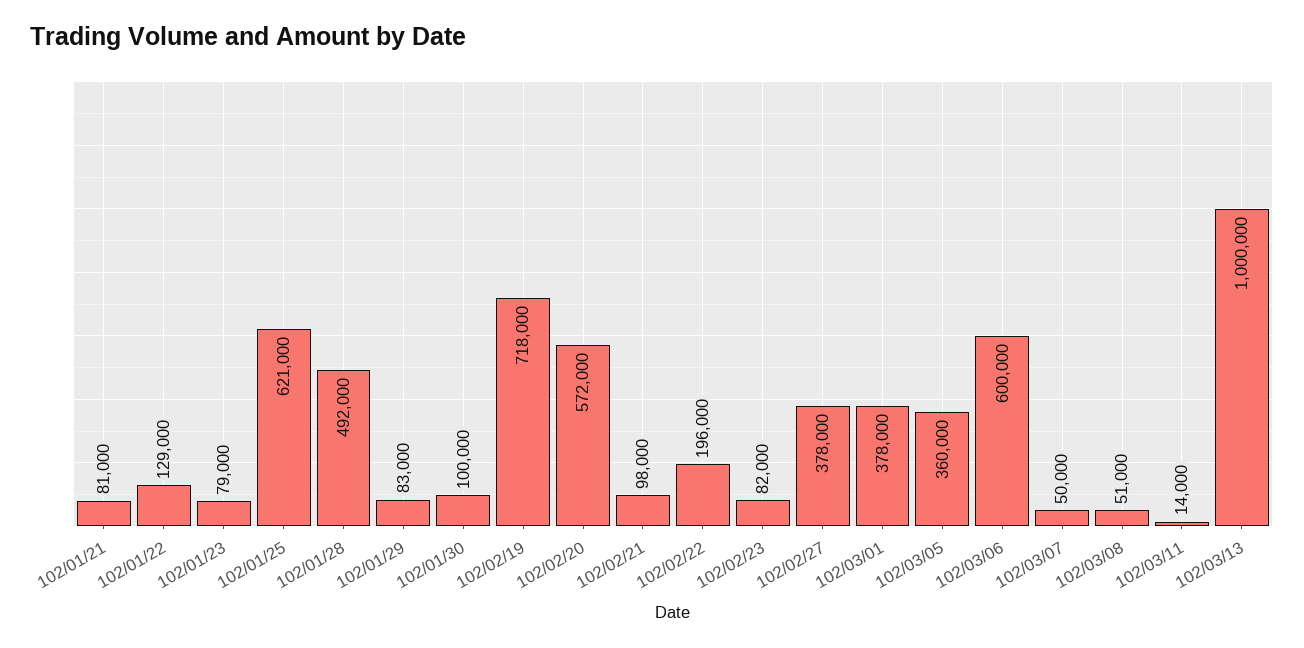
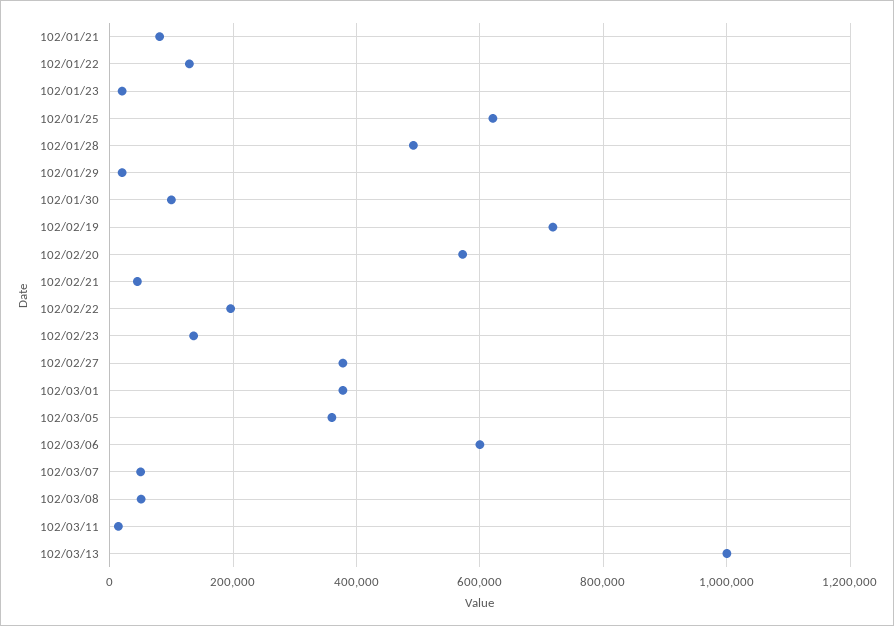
  {
    "102/01/21": 81000,
    "102/01/22": 129000,
-   "102/01/23": 79000,
+   "102/01/23": 20000,
    "102/01/25": 621000,
    "102/01/28": 492000,
-   "102/01/29": 83000,
+   "102/01/29": 20000,
    "102/01/30": 100000,
    "102/02/19": 718000,
    "102/02/20": 572000,
-   "102/02/21": 98000,
+   "102/02/21": 40000,
    "102/02/22": 196000,
-   "102/02/23": 82000,
+   "102/02/23": 140000,
    "102/02/27": 378000,
    "102/03/01": 378000,
    "102/03/05": 360000,
    "102/03/06": 600000,
    "102/03/07": 50000,
    "102/03/08": 51000,
    "102/03/11": 14000,
    "102/03/13": 1000000
  }

